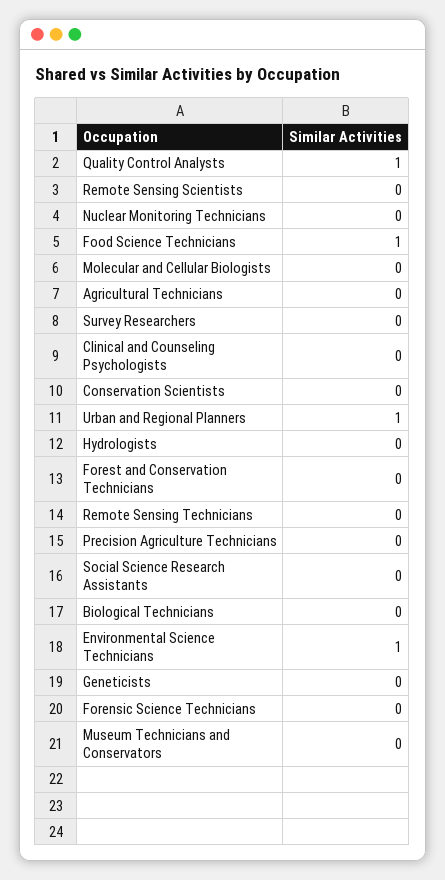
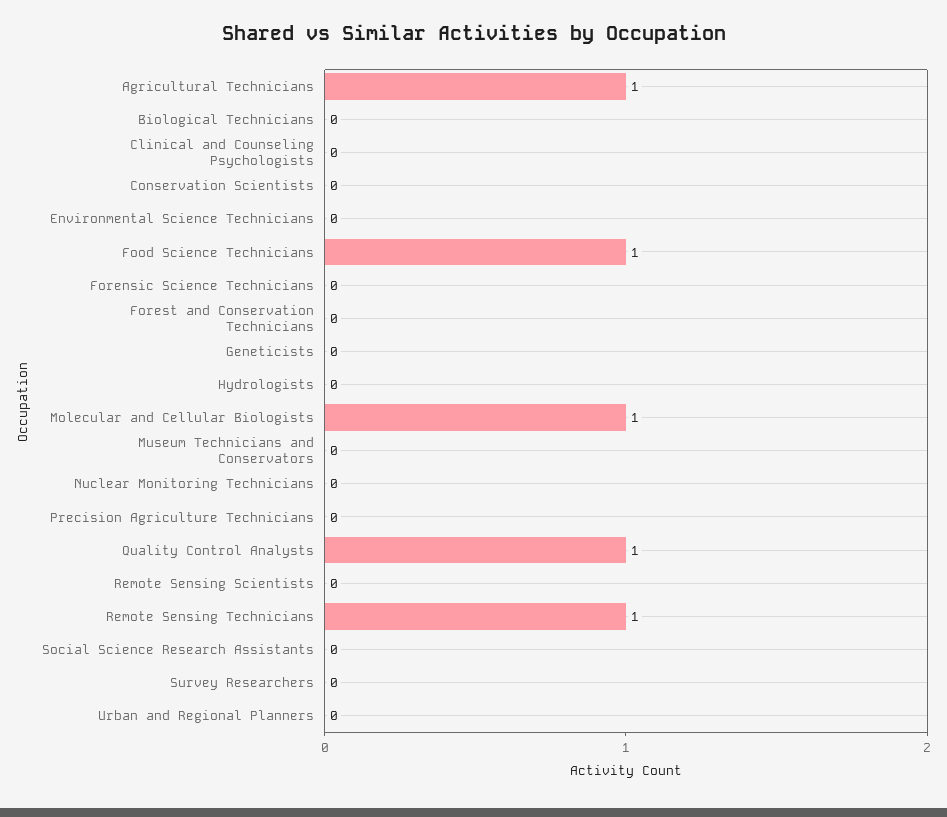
  {
    "Quality Control Analysts": 1,
    "Remote Sensing Scientists": 0,
    "Nuclear Monitoring Technicians": 0,
    "Food Science Technicians": 1,
-   "Molecular and Cellular Biologists": 0,
+   "Molecular and Cellular Biologists": 1,
-   "Agricultural Technicians": 0,
+   "Agricultural Technicians": 1,
    "Survey Researchers": 0,
    "Clinical and Counseling Psychologists": 0,
    "Conservation Scientists": 0,
-   "Urban and Regional Planners": 1,
+   "Urban and Regional Planners": 0,
    "Hydrologists": 0,
    "Forest and Conservation Technicians": 0,
-   "Remote Sensing Technicians": 0,
+   "Remote Sensing Technicians": 1,
    "Precision Agriculture Technicians": 0,
    "Social Science Research Assistants": 0,
    "Biological Technicians": 0,
-   "Environmental Science Technicians": 1,
+   "Environmental Science Technicians": 0,
    "Geneticists": 0,
    "Forensic Science Technicians": 0,
    "Museum Technicians and Conservators": 0
  }

